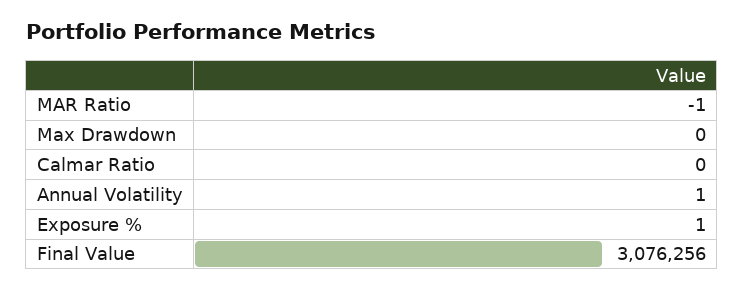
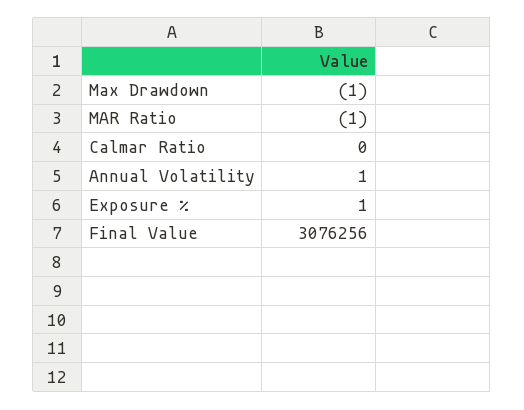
  {
    "MAR Ratio": -1,
-   "Max Drawdown": 0,
+   "Max Drawdown": -1,
    "Calmar Ratio": 0,
    "Annual Volatility": 1,
    "Exposure %": 1,
    "Final Value": 3076256
  }

